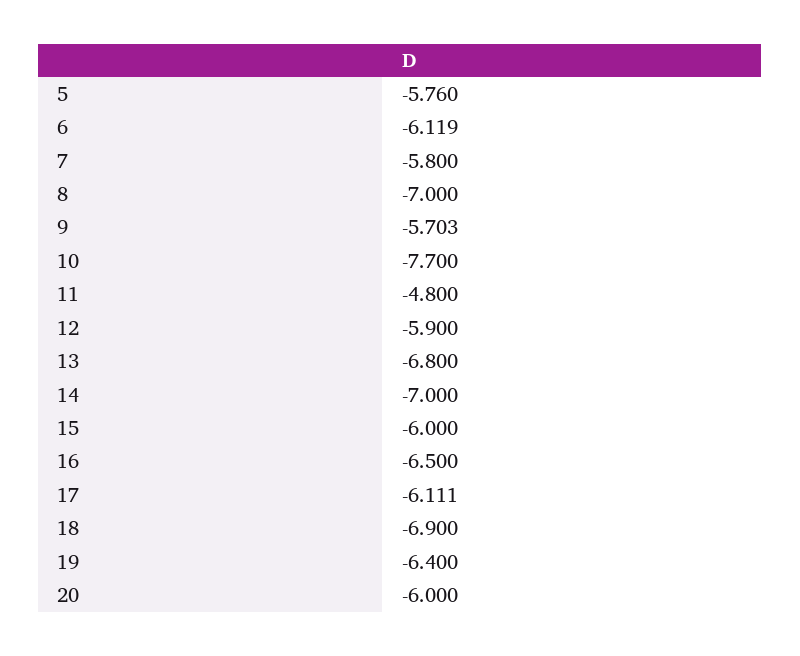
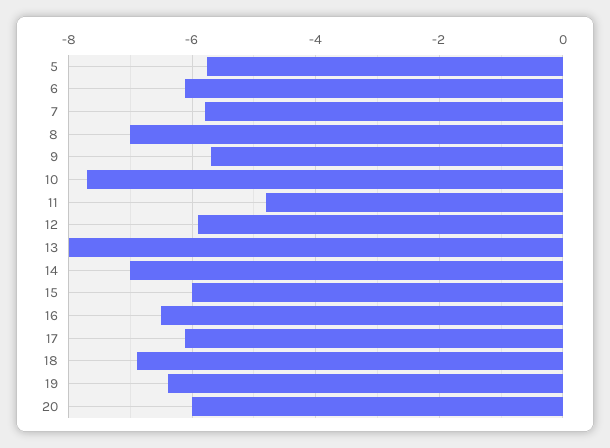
  {
    "5": -5.76,
    "6": -6.119,
    "7": -5.8,
    "8": -7,
    "9": -5.703,
    "10": -7.7,
    "11": -4.8,
    "12": -5.9,
-   "13": -6.8,
+   "13": -8,
    "14": -7,
    "15": -6,
    "16": -6.5,
    "17": -6.111,
    "18": -6.9,
    "19": -6.4,
    "20": -6
  }

